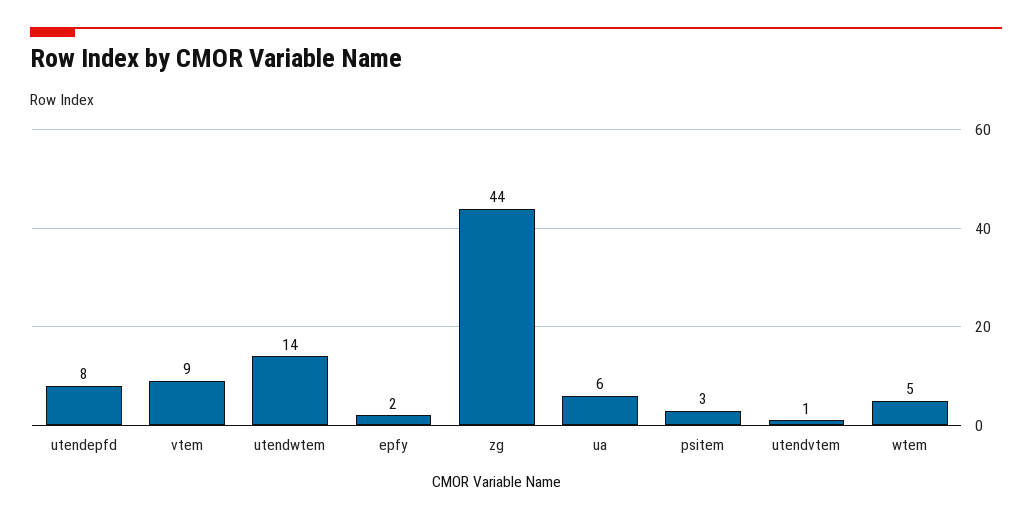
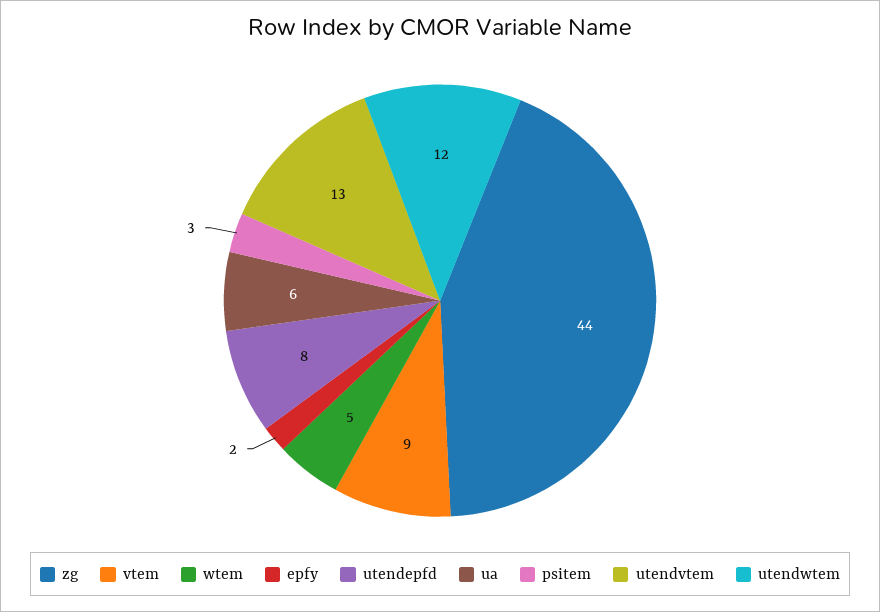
  {
    "utendepfd": 8,
    "vtem": 9,
-   "utendwtem": 14,
+   "utendwtem": 12,
    "epfy": 2,
    "zg": 44,
    "ua": 6,
    "psitem": 3,
-   "utendvtem": 1,
+   "utendvtem": 13,
    "wtem": 5
  }

